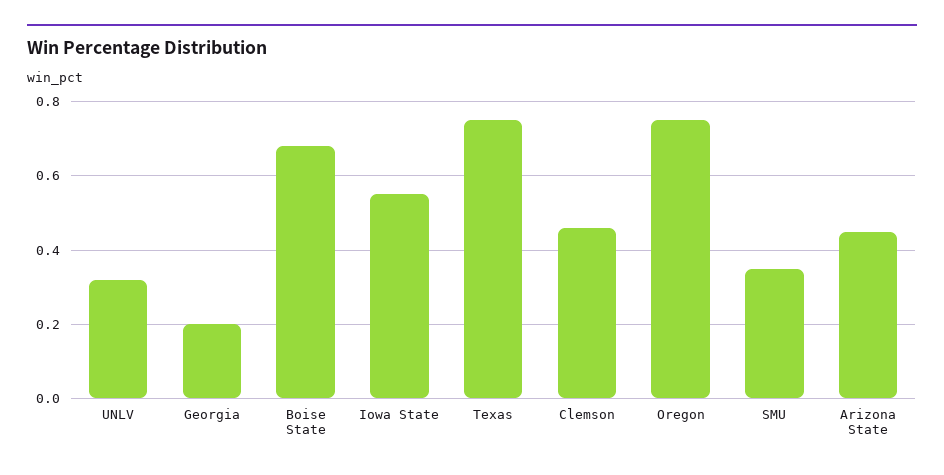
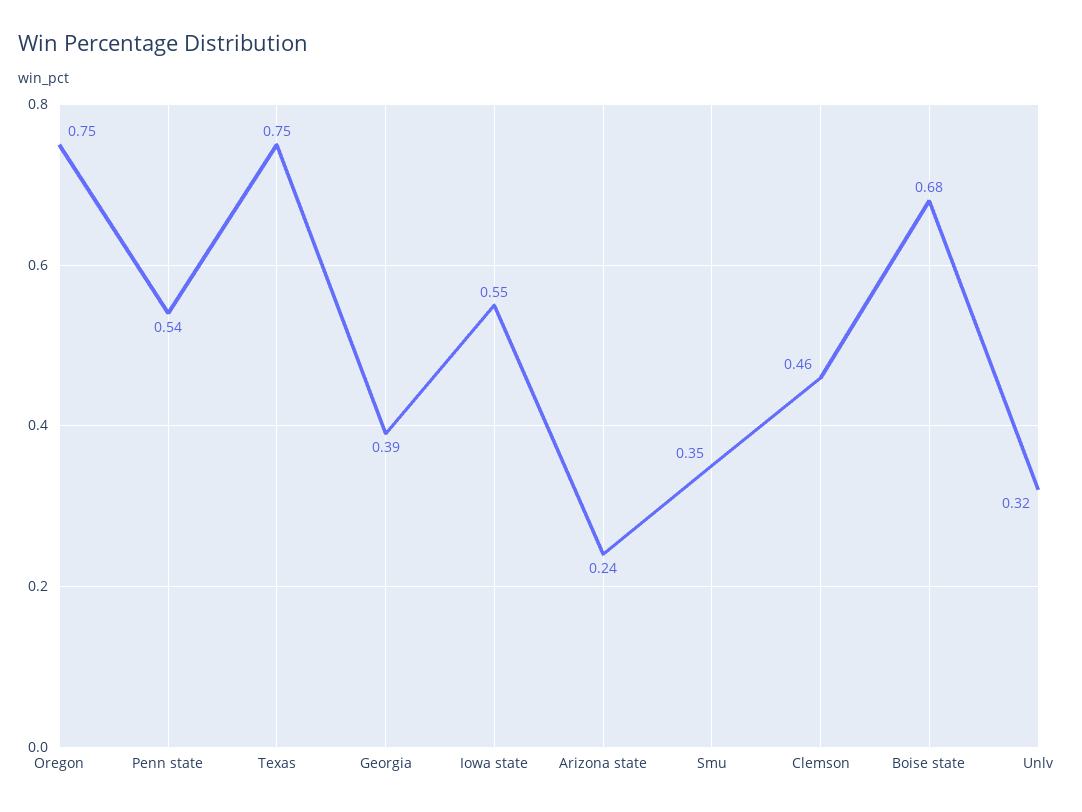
  {
    "UNLV": 0.32,
-   "Georgia": 0.2,
+   "Georgia": 0.39,
    "Boise State": 0.68,
    "Iowa State": 0.55,
    "Texas": 0.75,
    "Clemson": 0.46,
    "Oregon": 0.75,
    "SMU": 0.35,
-   "Arizona State": 0.45
+   "Arizona State": 0.24,
+   "Penn state": 0.54
  }

